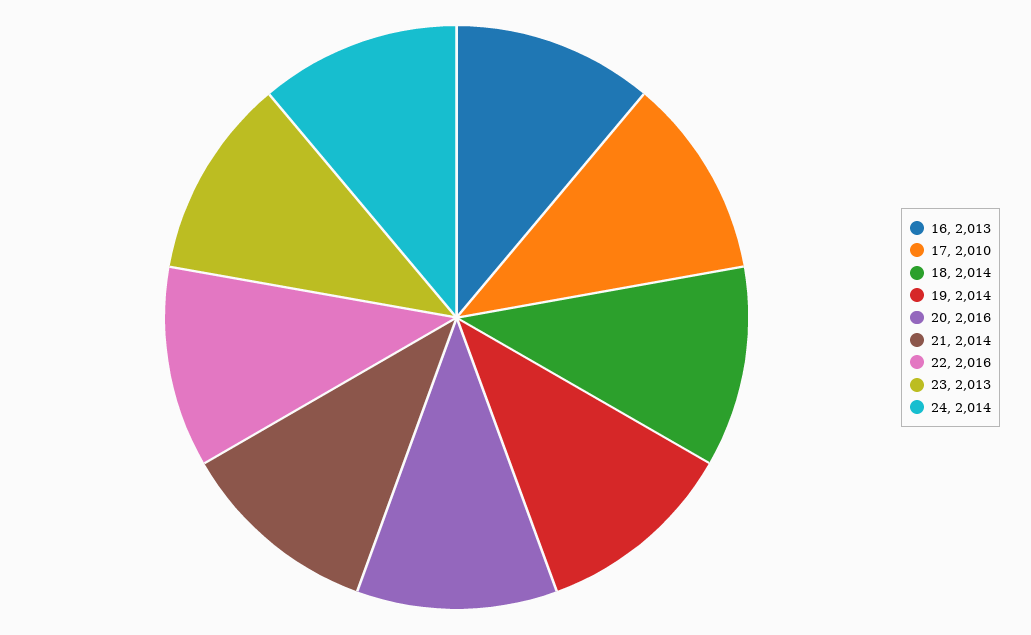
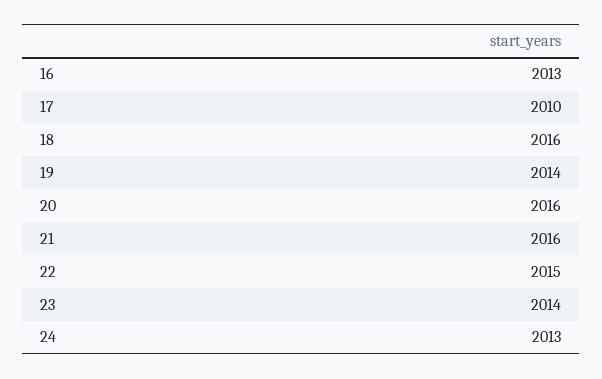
  {
    "16": 2013,
    "17": 2010,
-   "18": 2014,
+   "18": 2016,
    "19": 2014,
    "20": 2016,
-   "21": 2014,
+   "21": 2016,
-   "22": 2016,
+   "22": 2015,
-   "23": 2013,
+   "23": 2014,
-   "24": 2014
+   "24": 2013
  }

